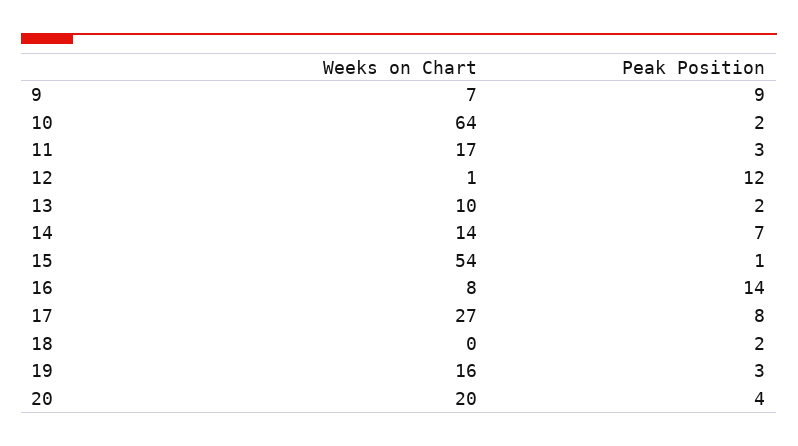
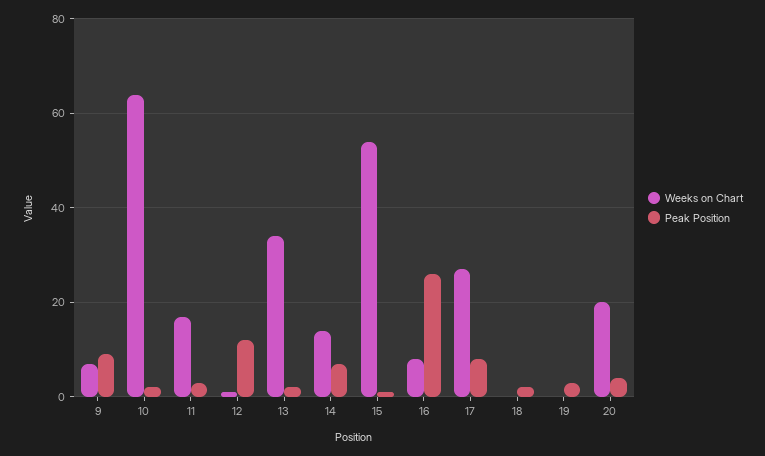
  {
    "Weeks on Chart": {
      "9": 7,
      "10": 64,
      "11": 17,
      "12": 1,
-     "13": 10,
+     "13": 35,
      "14": 14,
      "15": 54,
      "16": 8,
      "17": 27,
      "18": 0,
-     "19": 16,
+     "19": 0,
      "20": 20
    },
    "Peak Position": {
      "9": 9,
      "10": 2,
      "11": 3,
      "12": 12,
      "13": 2,
      "14": 7,
      "15": 1,
-     "16": 14,
+     "16": 25,
      "17": 8,
      "18": 2,
      "19": 3,
      "20": 4
    }
  }

